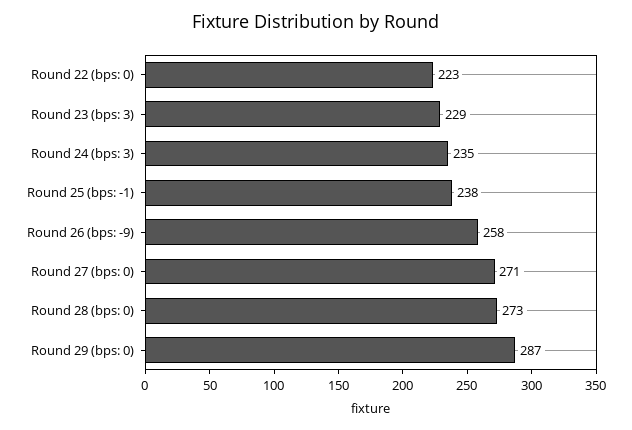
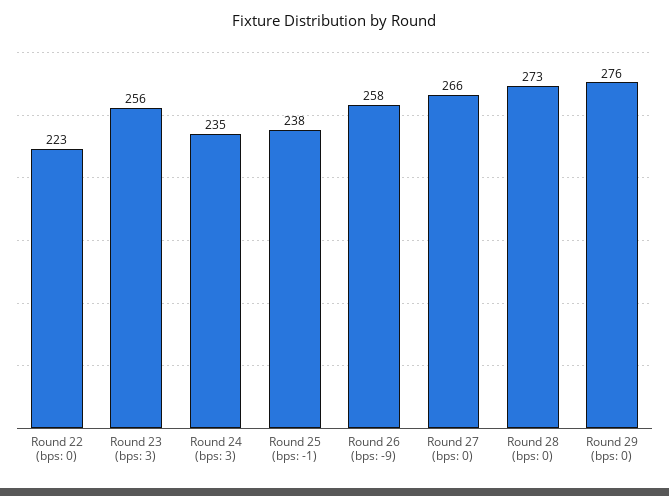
  {
    "Round 22 (bps: 0)": 223,
-   "Round 23 (bps: 3)": 229,
+   "Round 23 (bps: 3)": 256,
    "Round 24 (bps: 3)": 235,
    "Round 25 (bps: -1)": 238,
    "Round 26 (bps: -9)": 258,
-   "Round 27 (bps: 0)": 271,
+   "Round 27 (bps: 0)": 266,
    "Round 28 (bps: 0)": 273,
-   "Round 29 (bps: 0)": 287
+   "Round 29 (bps: 0)": 276
  }

